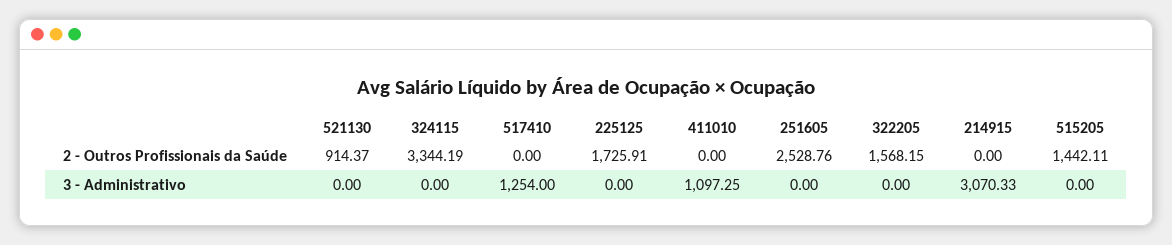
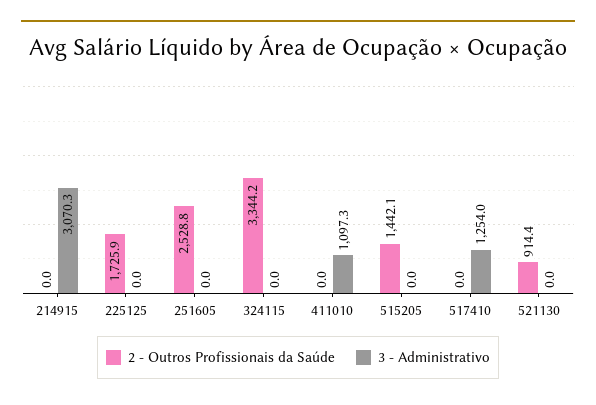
  {
    "2 - Outros Profissionais da Saúde": {
      "521130": 914.37,
      "324115": 3344.19,
      "517410": 0,
      "225125": 1725.91,
      "411010": 0,
      "251605": 2528.76,
-     "322205": 1568.15,
      "214915": 0,
      "515205": 1442.11
    },
    "3 - Administrativo": {
      "521130": 0,
      "324115": 0,
      "517410": 1254,
      "225125": 0,
      "411010": 1097.25,
      "251605": 0,
-     "322205": 0,
      "214915": 3070.33,
      "515205": 0
    }
  }

